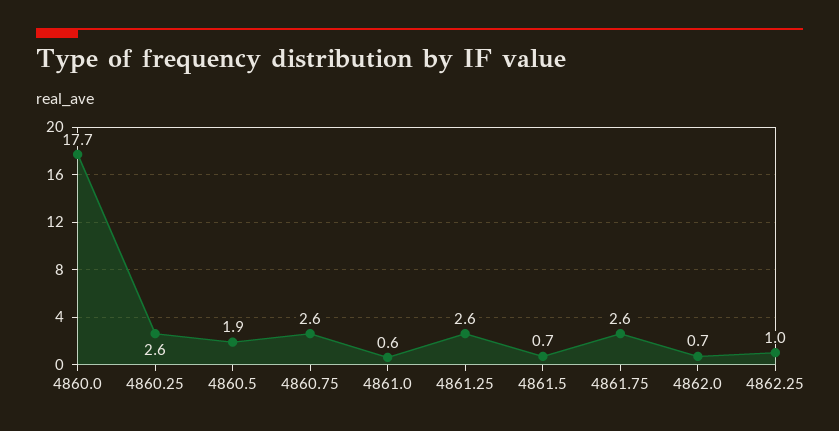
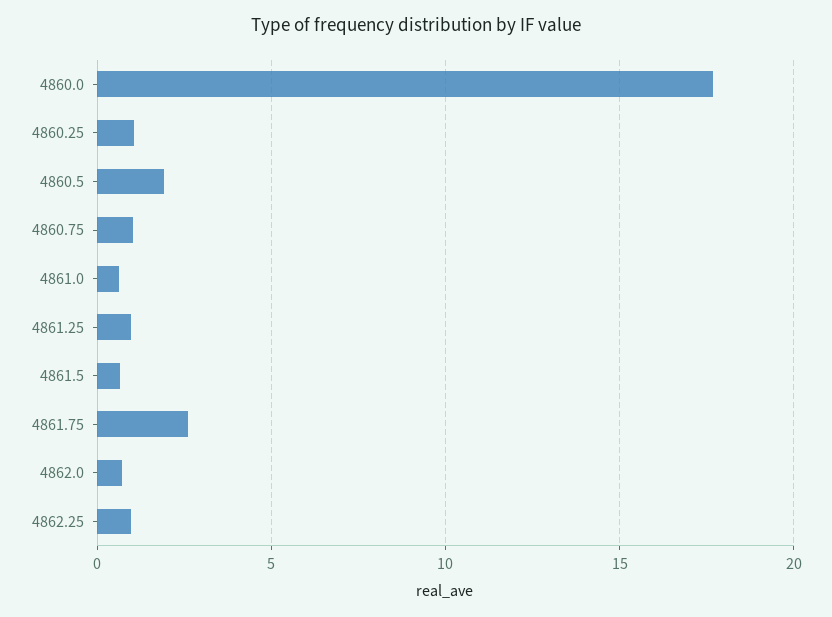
  {
    "4860.0": 17.7,
-   "4860.25": 2.6,
+   "4860.25": 1,
    "4860.5": 1.9,
-   "4860.75": 2.6,
+   "4860.75": 1,
    "4861.0": 0.6,
-   "4861.25": 2.6,
+   "4861.25": 1,
    "4861.5": 0.7,
    "4861.75": 2.6,
    "4862.0": 0.7,
    "4862.25": 1
  }

